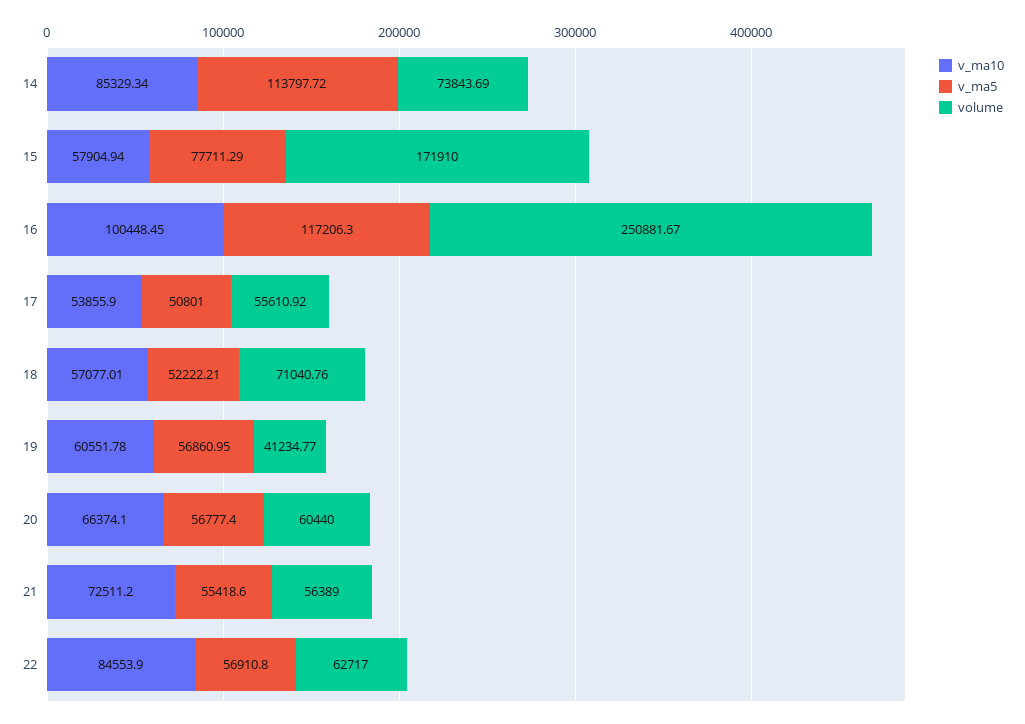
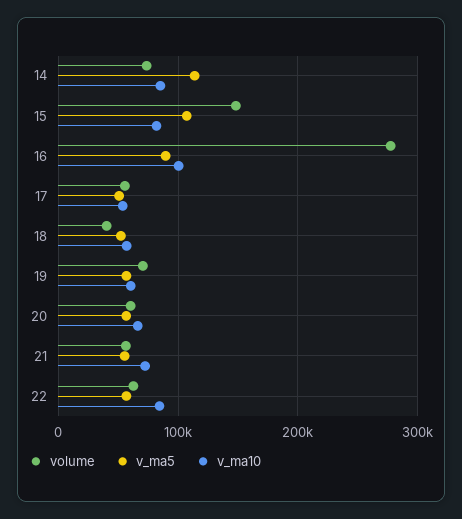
  {
    "v_ma10": {
      "14": 85329.34,
-     "15": 57904.94,
+     "15": 80000,
      "16": 100448.45,
      "17": 53855.9,
      "18": 57077.01,
      "19": 60551.78,
      "20": 66374.1,
      "21": 72511.2,
      "22": 84553.9
    },
    "v_ma5": {
      "14": 113797.72,
-     "15": 77711.29,
+     "15": 110000,
-     "16": 117206.3,
+     "16": 90000,
      "17": 50801,
      "18": 52222.21,
      "19": 56860.95,
      "20": 56777.4,
      "21": 55418.6,
      "22": 56910.8
    },
    "volume": {
      "14": 73843.69,
-     "15": 171910,
+     "15": 150000,
-     "16": 250881.67,
+     "16": 280000,
      "17": 55610.92,
-     "18": 71040.76,
+     "18": 40000,
-     "19": 41234.77,
+     "19": 70000,
      "20": 60440,
      "21": 56389,
      "22": 62717
    }
  }

